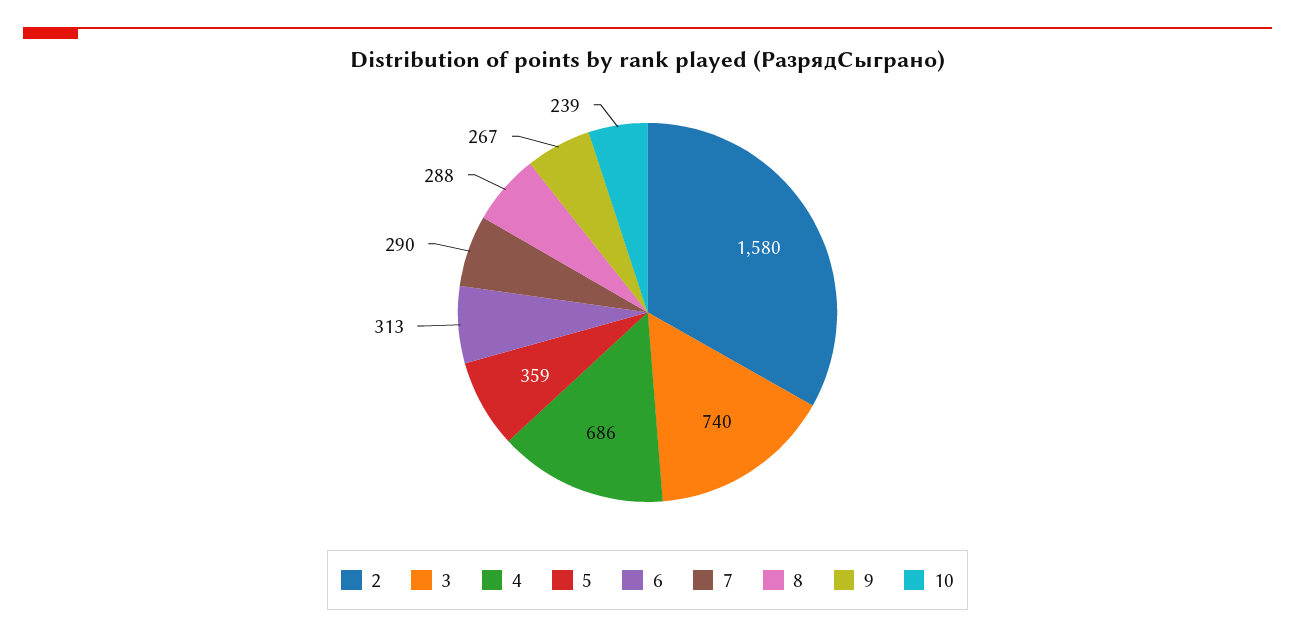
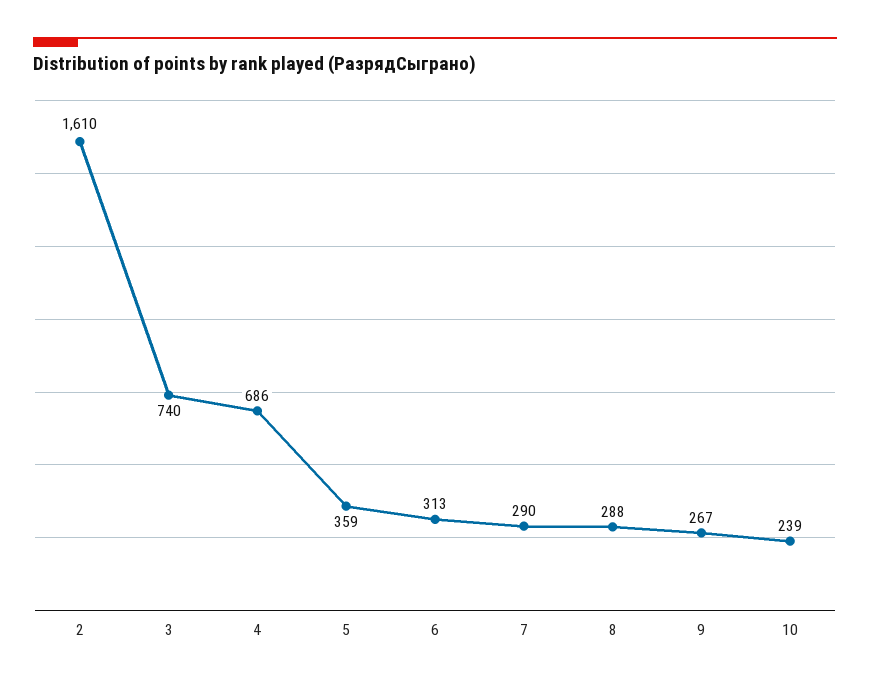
  {
-   "2": 1580,
+   "2": 1610,
    "3": 740,
    "4": 686,
    "5": 359,
    "6": 313,
    "7": 290,
    "8": 288,
    "9": 267,
    "10": 239
  }

